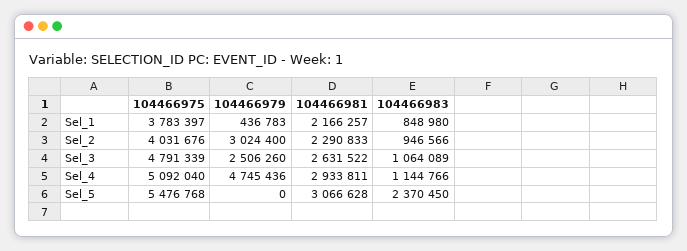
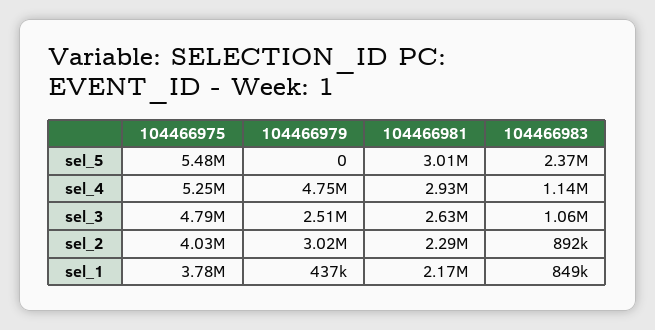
  {
    "104466975": {
      "Sel_1": 3783397,
      "Sel_2": 4031676,
      "Sel_3": 4791339,
-     "Sel_4": 5092040,
+     "Sel_4": 5250000,
      "Sel_5": 5476768
    },
    "104466979": {
      "Sel_1": 436783,
      "Sel_2": 3024400,
      "Sel_3": 2506260,
      "Sel_4": 4745436,
      "Sel_5": 0
    },
    "104466981": {
      "Sel_1": 2166257,
      "Sel_2": 2290833,
      "Sel_3": 2631522,
      "Sel_4": 2933811,
-     "Sel_5": 3066628
+     "Sel_5": 3010000
    },
    "104466983": {
      "Sel_1": 848980,
-     "Sel_2": 946566,
+     "Sel_2": 892000,
      "Sel_3": 1064089,
      "Sel_4": 1144766,
      "Sel_5": 2370450
    }
  }

